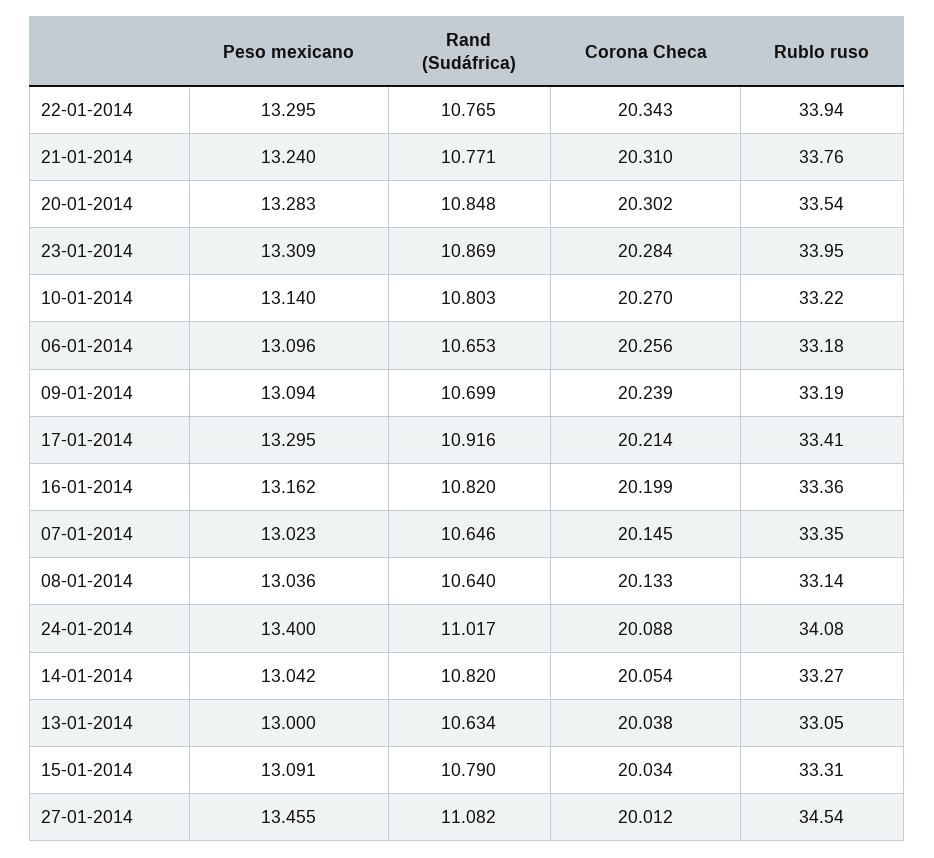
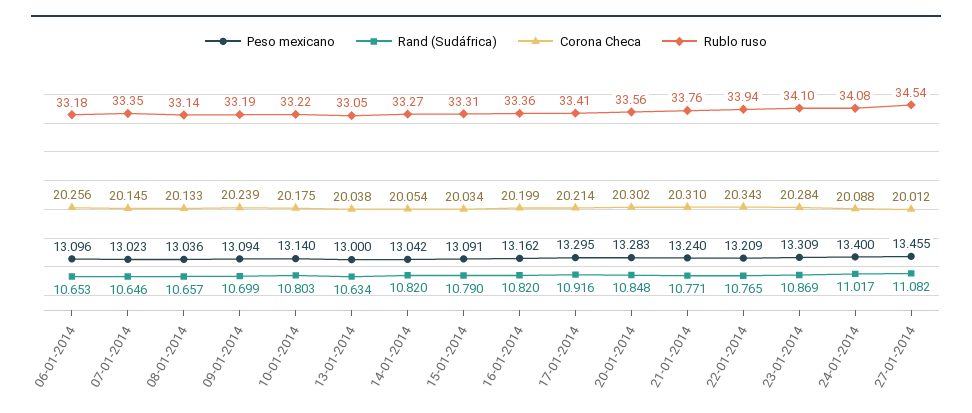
  {
    "Peso mexicano": {
-     "22-01-2014": 13.295,
+     "22-01-2014": 13.209,
      "21-01-2014": 13.24,
      "20-01-2014": 13.283,
      "23-01-2014": 13.309,
      "10-01-2014": 13.14,
      "06-01-2014": 13.096,
      "09-01-2014": 13.094,
      "17-01-2014": 13.295,
      "16-01-2014": 13.162,
      "07-01-2014": 13.023,
      "08-01-2014": 13.036,
      "24-01-2014": 13.4,
      "14-01-2014": 13.042,
      "13-01-2014": 13,
      "15-01-2014": 13.091,
      "27-01-2014": 13.455
    },
    "Rand (Sudáfrica)": {
      "22-01-2014": 10.765,
      "21-01-2014": 10.771,
      "20-01-2014": 10.848,
      "23-01-2014": 10.869,
      "10-01-2014": 10.803,
      "06-01-2014": 10.653,
      "09-01-2014": 10.699,
      "17-01-2014": 10.916,
      "16-01-2014": 10.82,
      "07-01-2014": 10.646,
-     "08-01-2014": 10.64,
+     "08-01-2014": 10.657,
      "24-01-2014": 11.017,
      "14-01-2014": 10.82,
      "13-01-2014": 10.634,
      "15-01-2014": 10.79,
      "27-01-2014": 11.082
    },
    "Corona Checa": {
      "22-01-2014": 20.343,
      "21-01-2014": 20.31,
      "20-01-2014": 20.302,
      "23-01-2014": 20.284,
-     "10-01-2014": 20.27,
+     "10-01-2014": 20.175,
      "06-01-2014": 20.256,
      "09-01-2014": 20.239,
      "17-01-2014": 20.214,
      "16-01-2014": 20.199,
      "07-01-2014": 20.145,
      "08-01-2014": 20.133,
      "24-01-2014": 20.088,
      "14-01-2014": 20.054,
      "13-01-2014": 20.038,
      "15-01-2014": 20.034,
      "27-01-2014": 20.012
    },
    "Rublo ruso": {
      "22-01-2014": 33.94,
      "21-01-2014": 33.76,
-     "20-01-2014": 33.54,
+     "20-01-2014": 33.56,
-     "23-01-2014": 33.95,
+     "23-01-2014": 34.1,
      "10-01-2014": 33.22,
      "06-01-2014": 33.18,
      "09-01-2014": 33.19,
      "17-01-2014": 33.41,
      "16-01-2014": 33.36,
      "07-01-2014": 33.35,
      "08-01-2014": 33.14,
      "24-01-2014": 34.08,
      "14-01-2014": 33.27,
      "13-01-2014": 33.05,
      "15-01-2014": 33.31,
      "27-01-2014": 34.54
    }
  }

